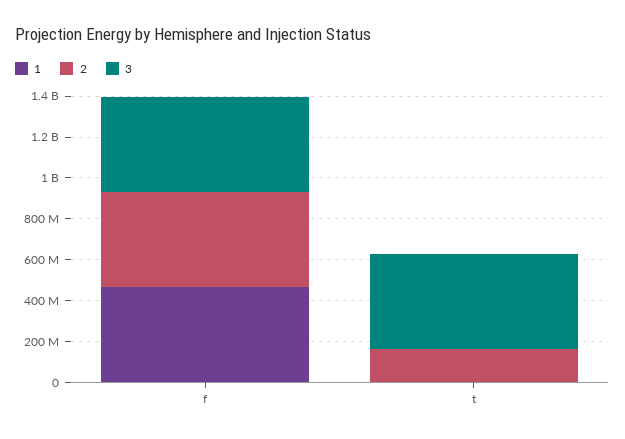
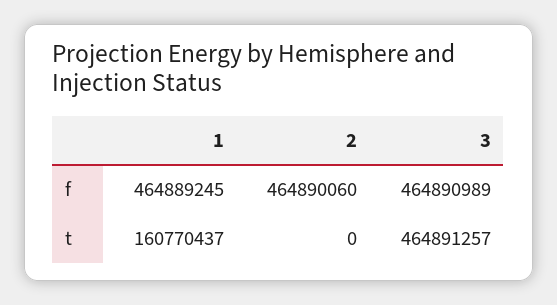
  {
    "1": {
      "f": 464889245,
-     "t": 0
+     "t": 160770437
    },
    "2": {
      "f": 464890060,
-     "t": 150000000
+     "t": 0
    },
    "3": {
      "f": 464890989,
      "t": 464891257
    }
  }

